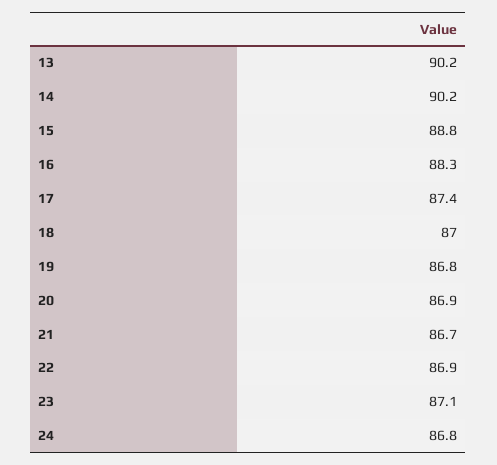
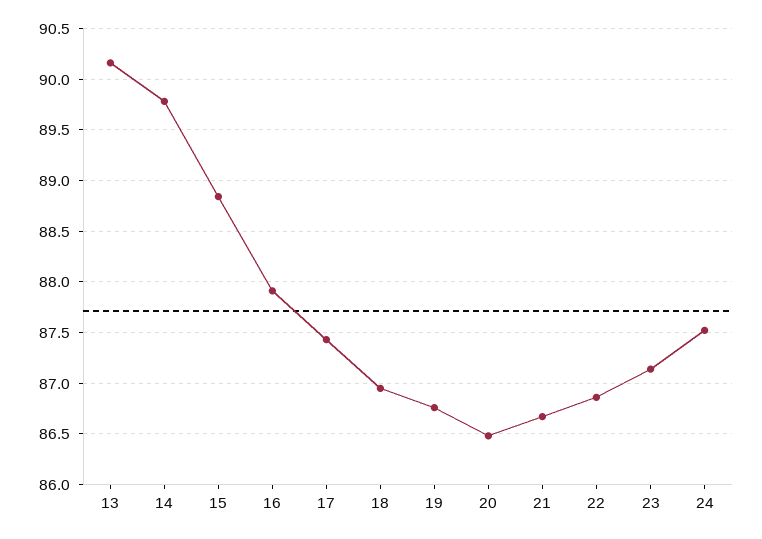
  {
    "13": 90.2,
-   "14": 90.2,
+   "14": 89.8,
    "15": 88.8,
-   "16": 88.3,
+   "16": 87.9,
    "17": 87.4,
    "18": 87,
    "19": 86.8,
-   "20": 86.9,
+   "20": 86.5,
    "21": 86.7,
    "22": 86.9,
    "23": 87.1,
-   "24": 86.8
+   "24": 87.5
  }

